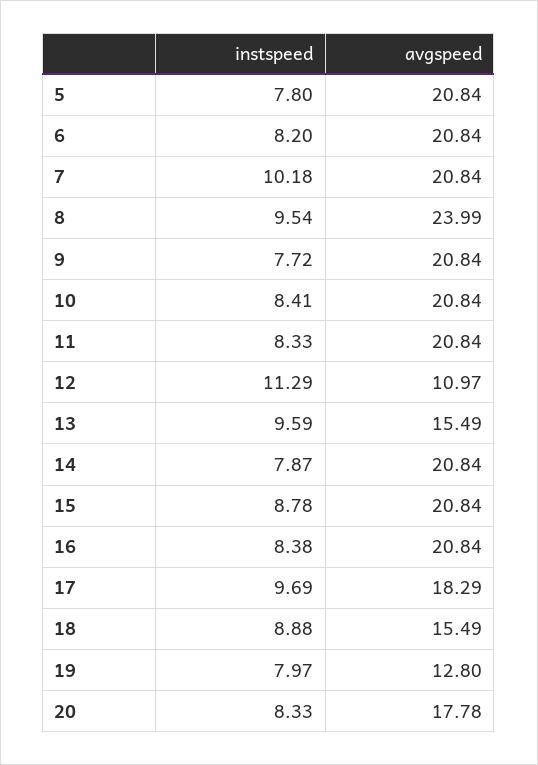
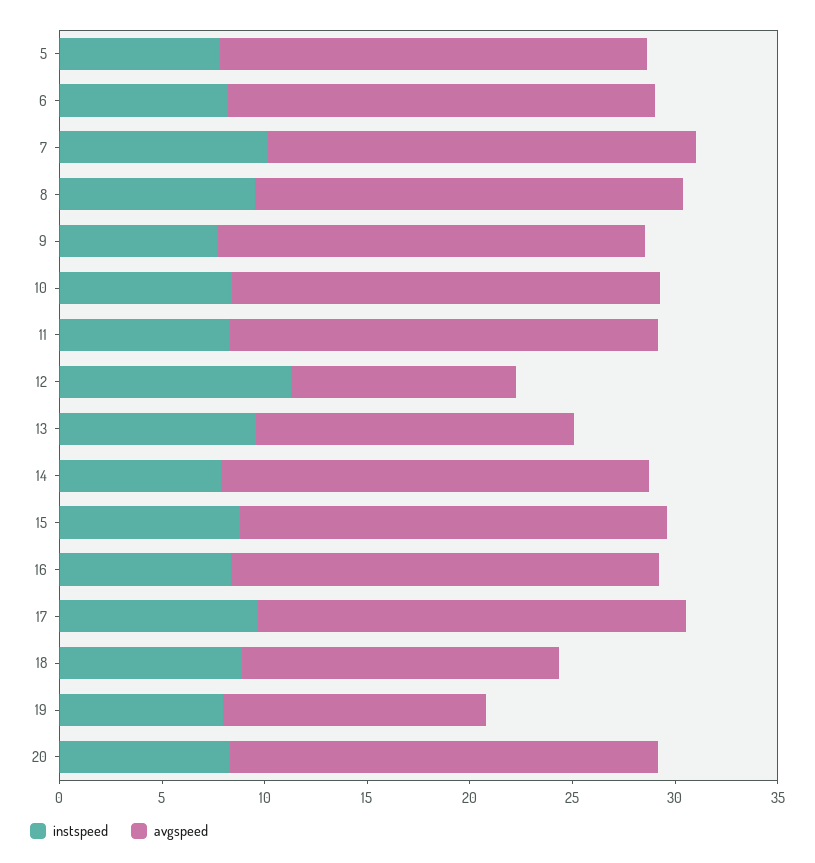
  {
    "instspeed": {
      "5": 7.8,
      "6": 8.2,
      "7": 10.18,
      "8": 9.54,
      "9": 7.72,
      "10": 8.41,
      "11": 8.33,
      "12": 11.29,
      "13": 9.59,
      "14": 7.87,
      "15": 8.78,
      "16": 8.38,
      "17": 9.69,
      "18": 8.88,
      "19": 7.97,
      "20": 8.33
    },
    "avgspeed": {
      "5": 20.84,
      "6": 20.84,
      "7": 20.84,
-     "8": 23.99,
+     "8": 21,
      "9": 20.84,
      "10": 20.84,
      "11": 20.84,
      "12": 10.97,
      "13": 15.49,
      "14": 20.84,
      "15": 20.84,
      "16": 20.84,
-     "17": 18.29,
+     "17": 21,
      "18": 15.49,
      "19": 12.8,
-     "20": 17.78
+     "20": 21
    }
  }

